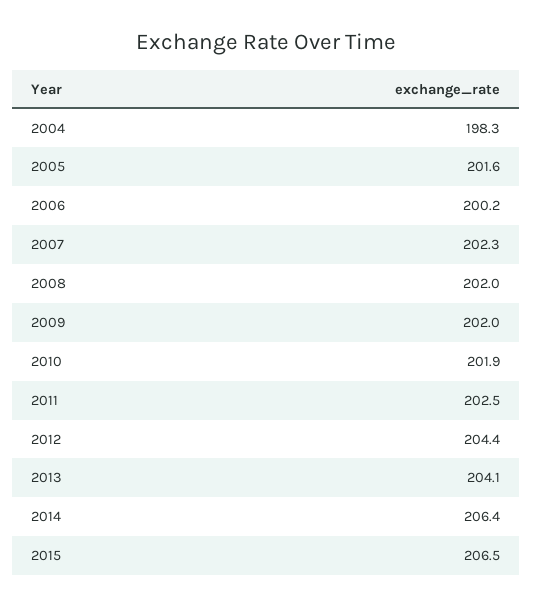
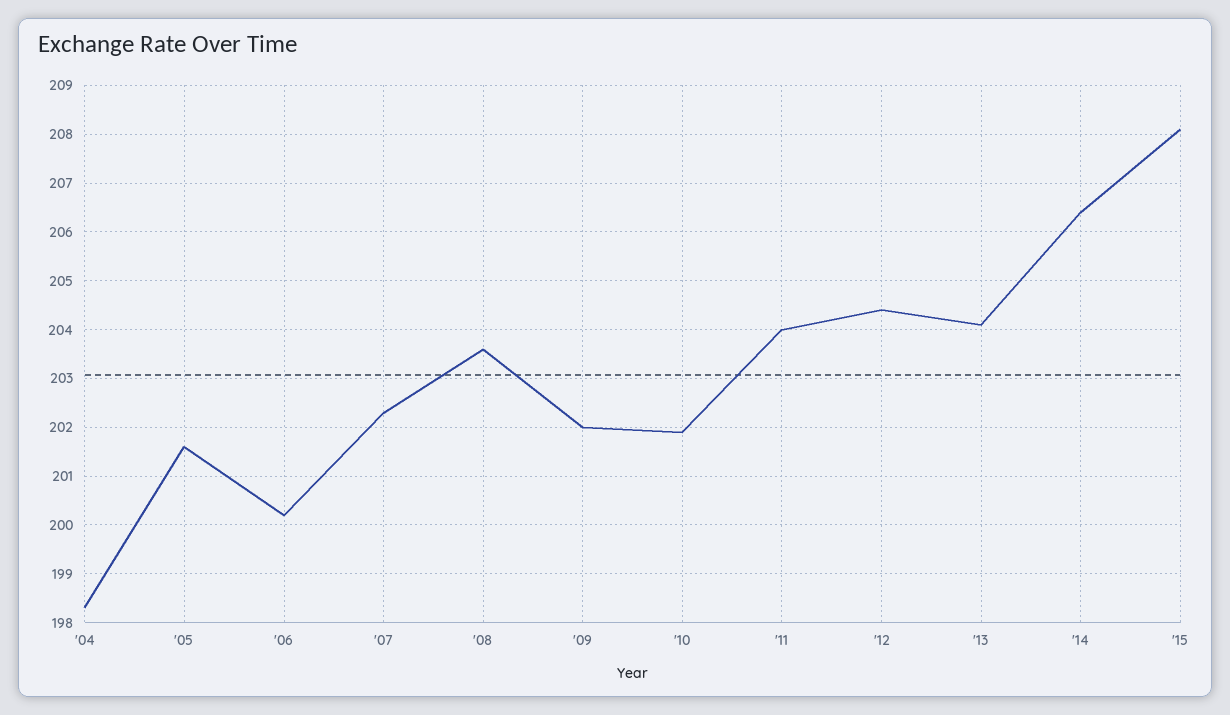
  {
    "2004": 198.3,
    "2005": 201.6,
    "2006": 200.2,
    "2007": 202.3,
-   "2008": 202,
+   "2008": 203.5,
    "2009": 202,
    "2010": 201.9,
-   "2011": 202.5,
+   "2011": 204,
    "2012": 204.4,
    "2013": 204.1,
    "2014": 206.4,
-   "2015": 206.5
+   "2015": 208
  }

